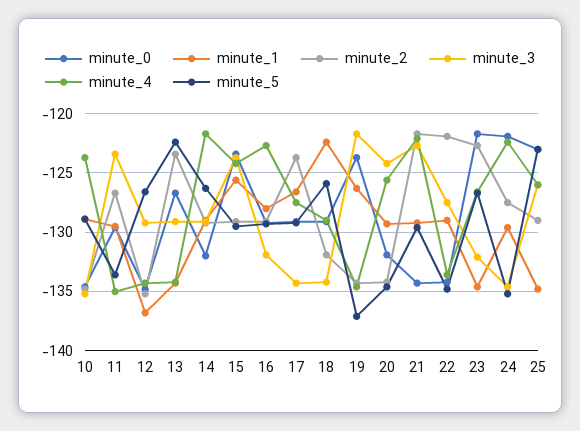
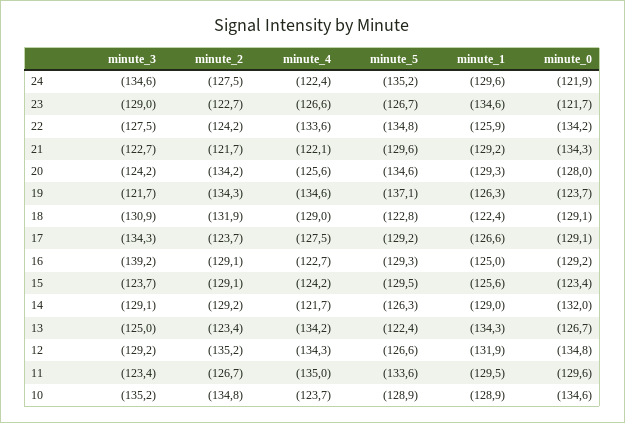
  {
    "minute_0": {
      "10": -134.6,
      "11": -129.6,
      "12": -134.8,
      "13": -126.7,
      "14": -132,
      "15": -123.4,
      "16": -129.2,
      "17": -129.1,
      "18": -129.1,
      "19": -123.7,
-     "20": -132,
+     "20": -128,
      "21": -134.3,
      "22": -134.2,
      "23": -121.7,
-     "24": -121.9,
+     "24": -121.9
-     "25": -123
    },
    "minute_1": {
      "10": -128.9,
      "11": -129.5,
-     "12": -137,
+     "12": -131.9,
      "13": -134.3,
      "14": -129,
      "15": -125.6,
-     "16": -128,
+     "16": -125,
      "17": -126.6,
      "18": -122.4,
      "19": -126.3,
      "20": -129.3,
      "21": -129.2,
-     "22": -129,
+     "22": -125.9,
      "23": -134.6,
-     "24": -129.6,
+     "24": -129.6
-     "25": -135
    },
    "minute_2": {
      "10": -134.8,
      "11": -126.7,
      "12": -135.2,
      "13": -123.4,
      "14": -129.2,
      "15": -129.1,
      "16": -129.1,
      "17": -123.7,
      "18": -131.9,
      "19": -134.3,
      "20": -134.2,
      "21": -121.7,
-     "22": -122,
+     "22": -124.2,
      "23": -122.7,
-     "24": -127.5,
+     "24": -127.5
-     "25": -129
    },
    "minute_3": {
      "10": -135.2,
      "11": -123.4,
      "12": -129.2,
-     "13": -129,
+     "13": -125,
      "14": -129.1,
      "15": -123.7,
-     "16": -132,
+     "16": -139.2,
      "17": -134.3,
-     "18": -134,
+     "18": -130.9,
      "19": -121.7,
      "20": -124.2,
      "21": -122.7,
      "22": -127.5,
-     "23": -132,
+     "23": -129,
-     "24": -134.6,
+     "24": -134.6
-     "25": -126
    },
    "minute_4": {
      "10": -123.7,
      "11": -135,
      "12": -134.3,
      "13": -134.2,
      "14": -121.7,
      "15": -124.2,
      "16": -122.7,
      "17": -127.5,
      "18": -129,
      "19": -134.6,
      "20": -125.6,
      "21": -122.1,
      "22": -133.6,
      "23": -126.6,
-     "24": -122.4,
+     "24": -122.4
-     "25": -126
    },
    "minute_5": {
      "10": -128.9,
      "11": -133.6,
      "12": -126.6,
      "13": -122.4,
      "14": -126.3,
      "15": -129.5,
      "16": -129.3,
      "17": -129.2,
-     "18": -126,
+     "18": -122.8,
      "19": -137.1,
      "20": -134.6,
      "21": -129.6,
      "22": -134.8,
      "23": -126.7,
-     "24": -135.2,
+     "24": -135.2
-     "25": -123
    }
  }

